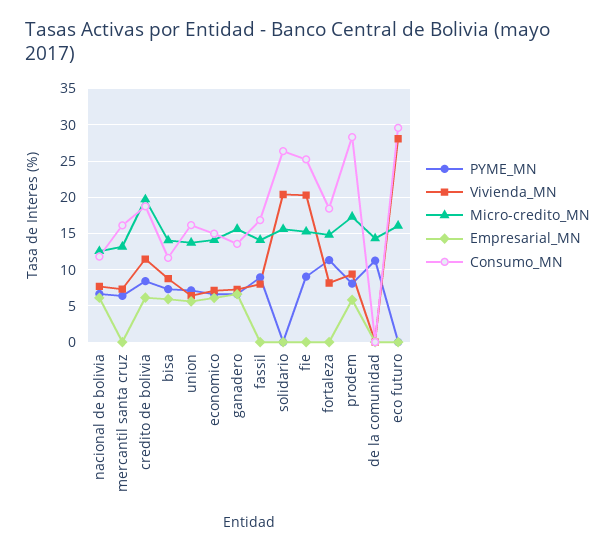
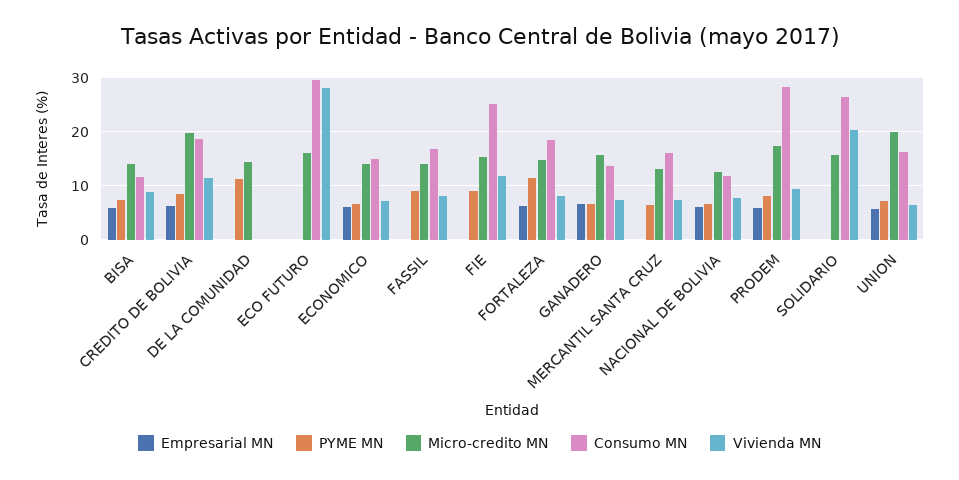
  {
    "PYME_MN": {
      "nacional de bolivia": 7,
      "mercantil santa cruz": 6,
      "credito de bolivia": 8,
      "bisa": 7,
      "union": 7,
      "economico": 7,
      "ganadero": 7,
      "fassil": 9,
      "solidario": 0,
      "fie": 9,
      "fortaleza": 11,
      "prodem": 8,
      "de la comunidad": 11,
      "eco futuro": 0
    },
    "Vivienda_MN": {
      "nacional de bolivia": 8,
      "mercantil santa cruz": 7,
      "credito de bolivia": 11,
      "bisa": 9,
      "union": 6,
      "economico": 7,
      "ganadero": 7,
      "fassil": 8,
      "solidario": 20,
-     "fie": 20,
+     "fie": 12,
      "fortaleza": 8,
      "prodem": 9,
      "de la comunidad": 0,
      "eco futuro": 28
    },
    "Micro-credito_MN": {
      "nacional de bolivia": 13,
      "mercantil santa cruz": 13,
      "credito de bolivia": 20,
      "bisa": 14,
-     "union": 14,
+     "union": 20,
      "economico": 14,
      "ganadero": 16,
      "fassil": 14,
      "solidario": 16,
      "fie": 15,
      "fortaleza": 15,
      "prodem": 17,
      "de la comunidad": 14,
      "eco futuro": 16
    },
    "Empresarial_MN": {
      "nacional de bolivia": 6,
      "mercantil santa cruz": 0,
      "credito de bolivia": 6,
      "bisa": 6,
      "union": 6,
      "economico": 6,
      "ganadero": 7,
      "fassil": 0,
      "solidario": 0,
      "fie": 0,
-     "fortaleza": 0,
+     "fortaleza": 6,
      "prodem": 6,
      "de la comunidad": 0,
      "eco futuro": 0
    },
    "Consumo_MN": {
      "nacional de bolivia": 12,
      "mercantil santa cruz": 16,
      "credito de bolivia": 19,
      "bisa": 12,
      "union": 16,
      "economico": 15,
      "ganadero": 14,
      "fassil": 17,
      "solidario": 26,
      "fie": 25,
      "fortaleza": 18,
      "prodem": 28,
      "de la comunidad": 0,
      "eco futuro": 30
    }
  }

